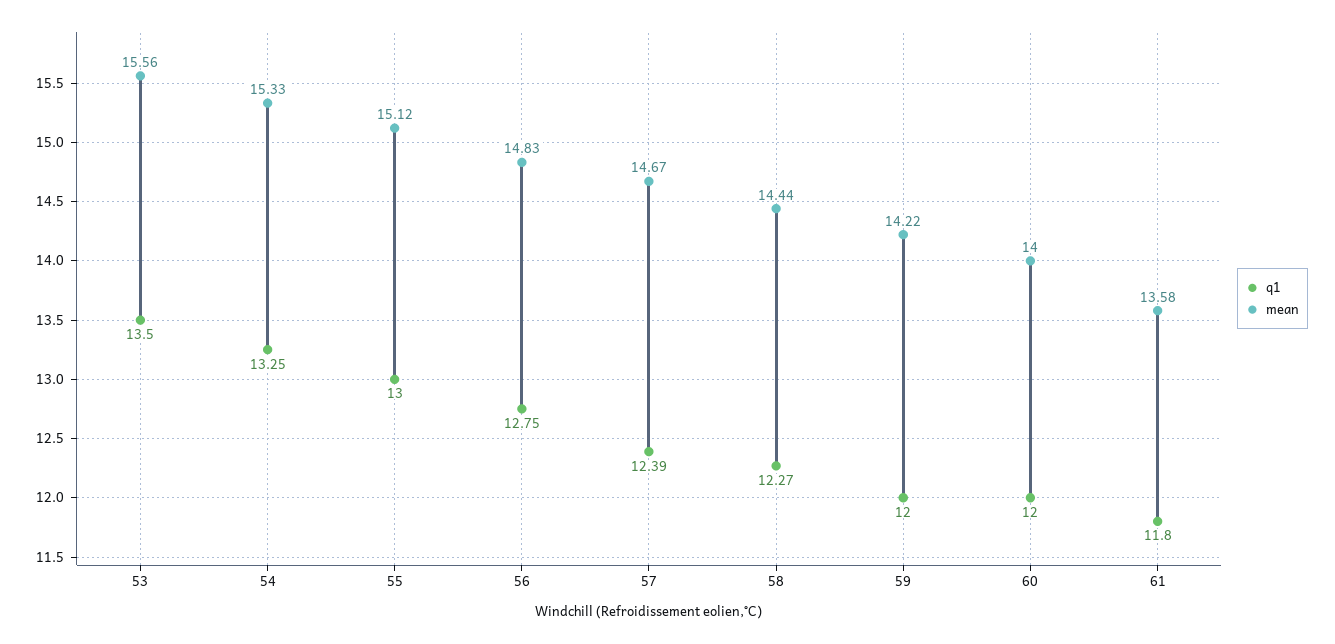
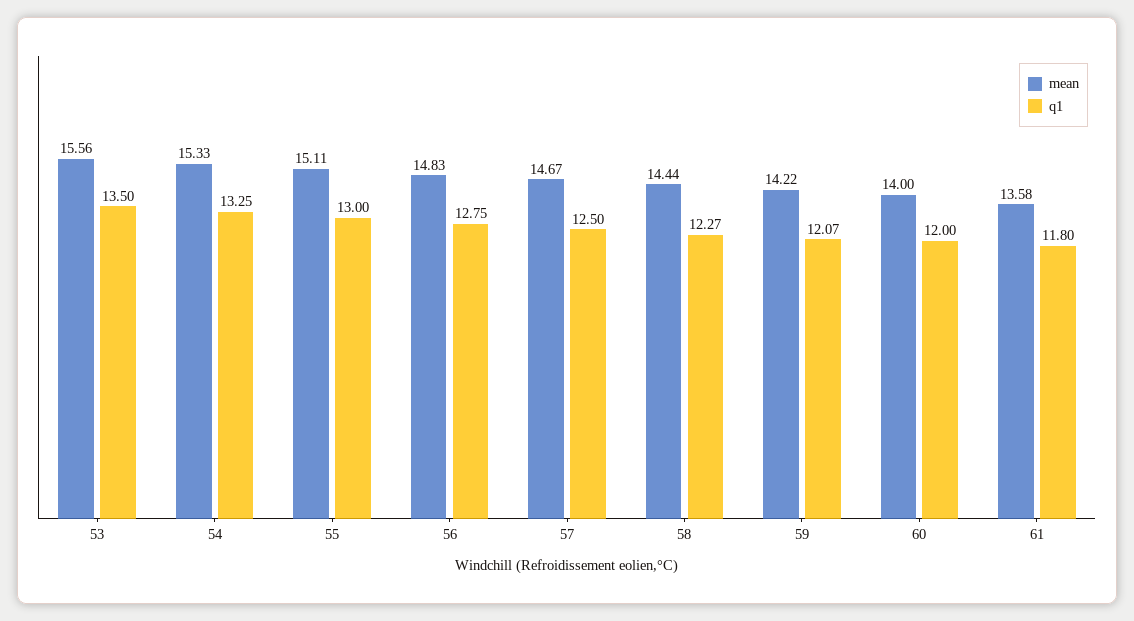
  {
    "q1": {
      "53": 13.5,
      "54": 13.25,
      "55": 13,
      "56": 12.75,
-     "57": 12.39,
+     "57": 12.5,
      "58": 12.27,
-     "59": 12,
+     "59": 12.07,
      "60": 12,
      "61": 11.8
    },
    "mean": {
      "53": 15.56,
      "54": 15.33,
-     "55": 15.12,
+     "55": 15.11,
      "56": 14.83,
      "57": 14.67,
      "58": 14.44,
      "59": 14.22,
      "60": 14,
      "61": 13.58
    }
  }

